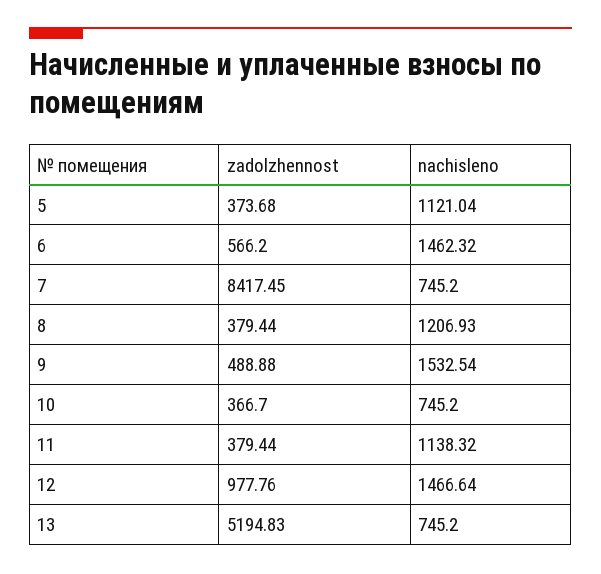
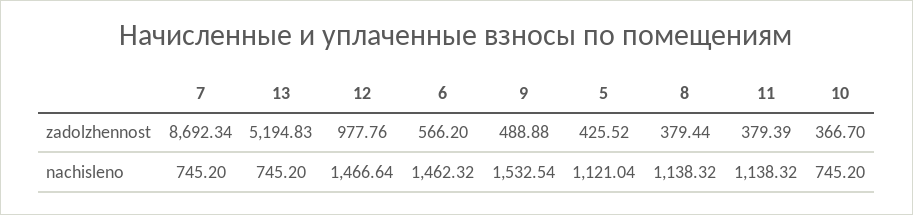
  {
    "zadolzhennost": {
-     "5": 373.68,
+     "5": 425.52,
      "6": 566.2,
-     "7": 8417.45,
+     "7": 8692.34,
      "8": 379.44,
      "9": 488.88,
      "10": 366.7,
-     "11": 379.44,
+     "11": 379.39,
      "12": 977.76,
      "13": 5194.83
    },
    "nachisleno": {
      "5": 1121.04,
      "6": 1462.32,
      "7": 745.2,
-     "8": 1206.93,
+     "8": 1138.32,
      "9": 1532.54,
      "10": 745.2,
      "11": 1138.32,
      "12": 1466.64,
      "13": 745.2
    }
  }

